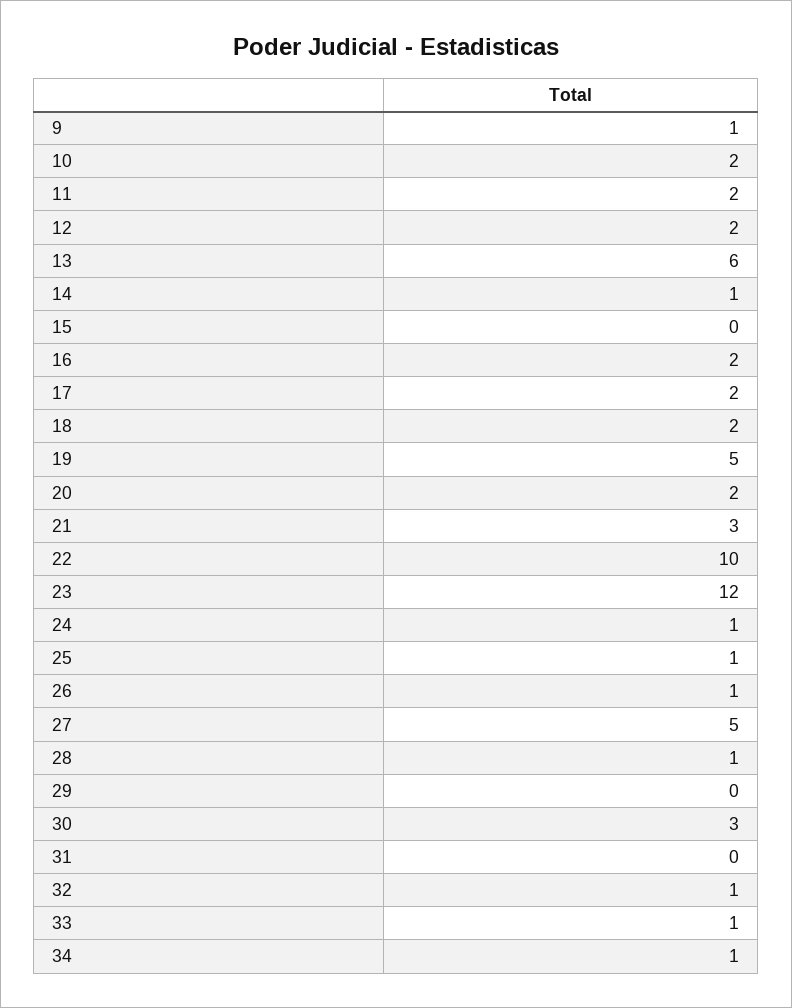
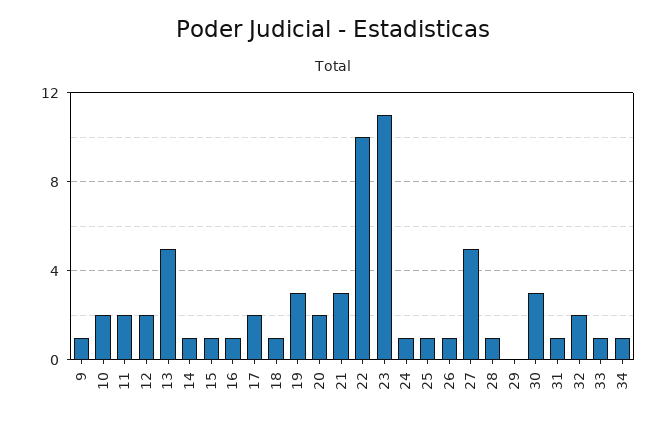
  {
    "9": 1,
    "10": 2,
    "11": 2,
    "12": 2,
-   "13": 6,
+   "13": 5,
    "14": 1,
-   "15": 0,
+   "15": 1,
-   "16": 2,
+   "16": 1,
    "17": 2,
-   "18": 2,
+   "18": 1,
-   "19": 5,
+   "19": 3,
    "20": 2,
    "21": 3,
    "22": 10,
-   "23": 12,
+   "23": 11,
    "24": 1,
    "25": 1,
    "26": 1,
    "27": 5,
    "28": 1,
    "29": 0,
    "30": 3,
-   "31": 0,
+   "31": 1,
-   "32": 1,
+   "32": 2,
    "33": 1,
    "34": 1
  }

